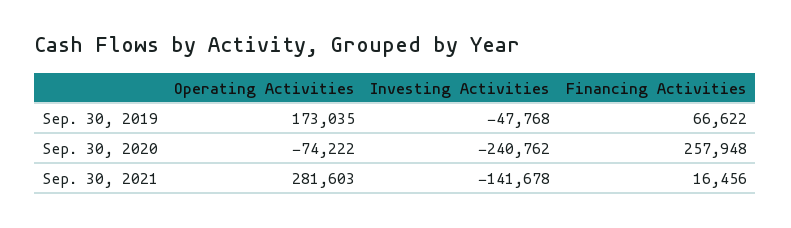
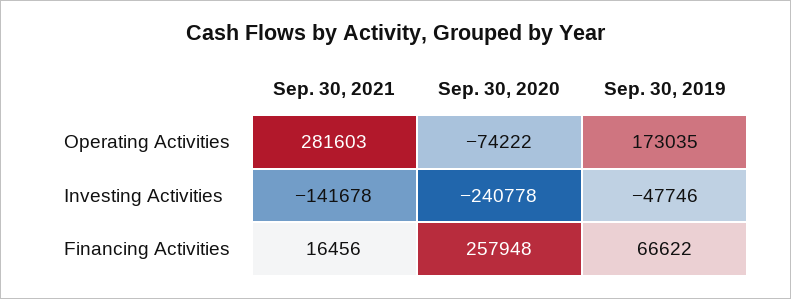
  {
    "Operating Activities": {
      "Sep. 30, 2019": 173035,
      "Sep. 30, 2020": -74222,
      "Sep. 30, 2021": 281603
    },
    "Investing Activities": {
-     "Sep. 30, 2019": -47768,
+     "Sep. 30, 2019": -47746,
-     "Sep. 30, 2020": -240762,
+     "Sep. 30, 2020": -240778,
      "Sep. 30, 2021": -141678
    },
    "Financing Activities": {
      "Sep. 30, 2019": 66622,
      "Sep. 30, 2020": 257948,
      "Sep. 30, 2021": 16456
    }
  }

